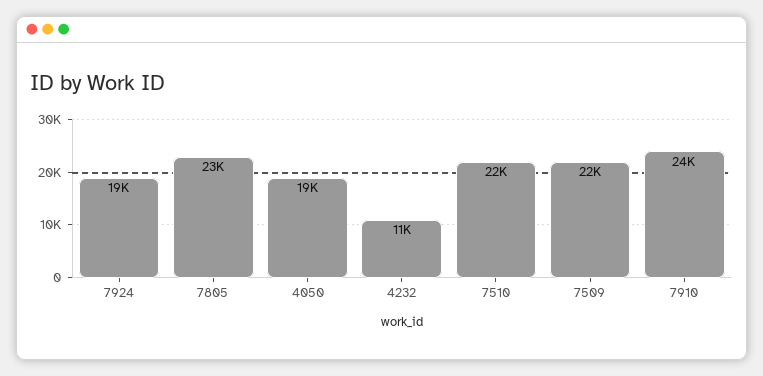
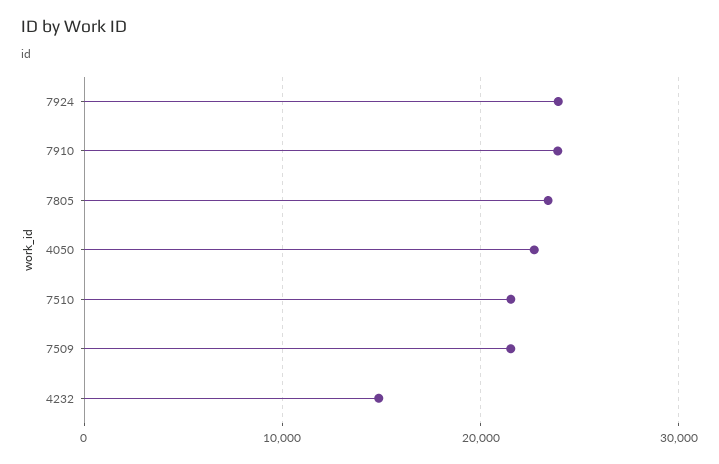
  {
-   "7924": 19000,
+   "7924": 24000,
    "7805": 23000,
-   "4050": 19000,
+   "4050": 23000,
-   "4232": 11000,
+   "4232": 15000,
    "7510": 22000,
    "7509": 22000,
    "7910": 24000
  }

